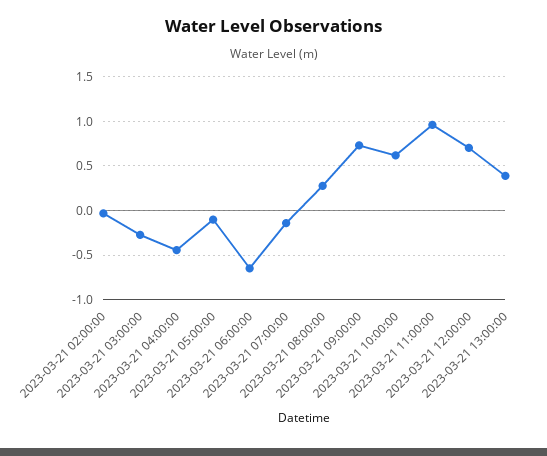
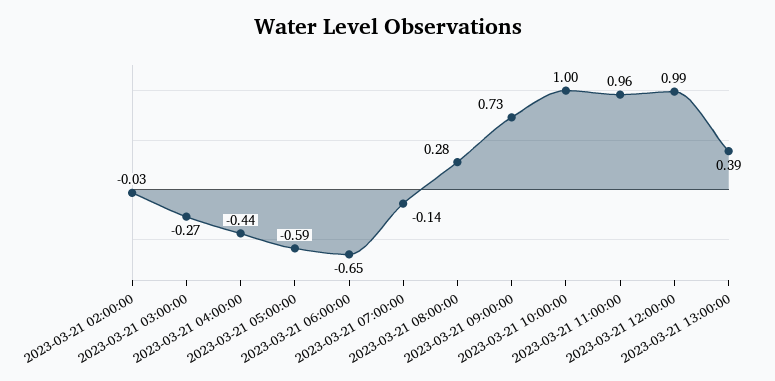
  {
    "2023-03-21 02:00:00": -0.03,
    "2023-03-21 03:00:00": -0.27,
    "2023-03-21 04:00:00": -0.44,
-   "2023-03-21 05:00:00": -0.1,
+   "2023-03-21 05:00:00": -0.59,
    "2023-03-21 06:00:00": -0.65,
    "2023-03-21 07:00:00": -0.14,
    "2023-03-21 08:00:00": 0.28,
    "2023-03-21 09:00:00": 0.73,
-   "2023-03-21 10:00:00": 0.6,
+   "2023-03-21 10:00:00": 1,
    "2023-03-21 11:00:00": 0.96,
-   "2023-03-21 12:00:00": 0.7,
+   "2023-03-21 12:00:00": 0.99,
    "2023-03-21 13:00:00": 0.39
  }

